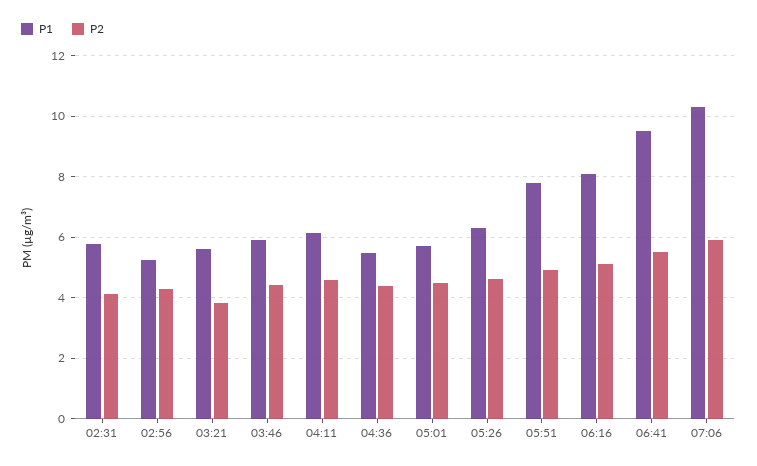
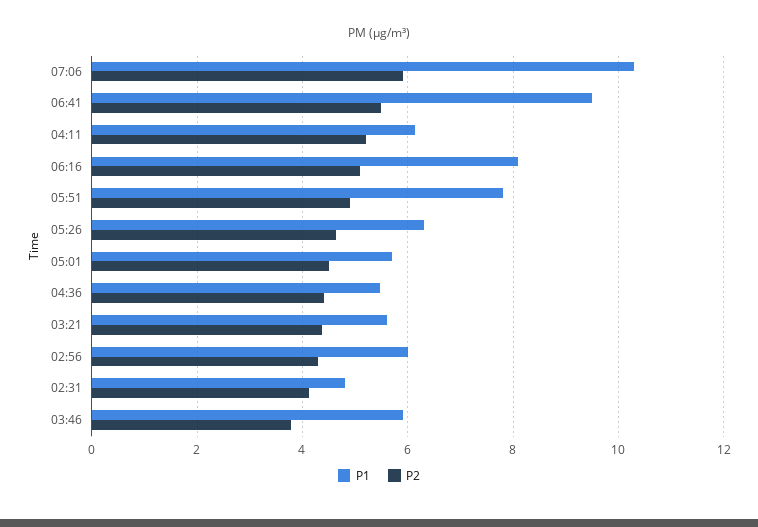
  {
    "P1": {
-     "02:31": 5.8,
+     "02:31": 4.8,
-     "02:56": 5.2,
+     "02:56": 6,
      "03:21": 5.6,
      "03:46": 6,
      "04:11": 6.2,
      "04:36": 5.4,
      "05:01": 5.8,
      "05:26": 6.4,
      "05:51": 7.8,
      "06:16": 8.2,
      "06:41": 9.6,
      "07:06": 10.4
    },
    "P2": {
      "02:31": 4.2,
      "02:56": 4.4,
-     "03:21": 3.8,
+     "03:21": 4.4,
-     "03:46": 4.4,
+     "03:46": 3.8,
-     "04:11": 4.6,
+     "04:11": 5.2,
      "04:36": 4.4,
      "05:01": 4.6,
      "05:26": 4.6,
      "05:51": 5,
      "06:16": 5.2,
      "06:41": 5.6,
      "07:06": 6
    }
  }

